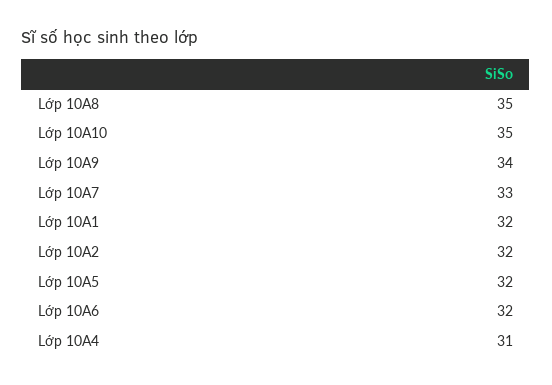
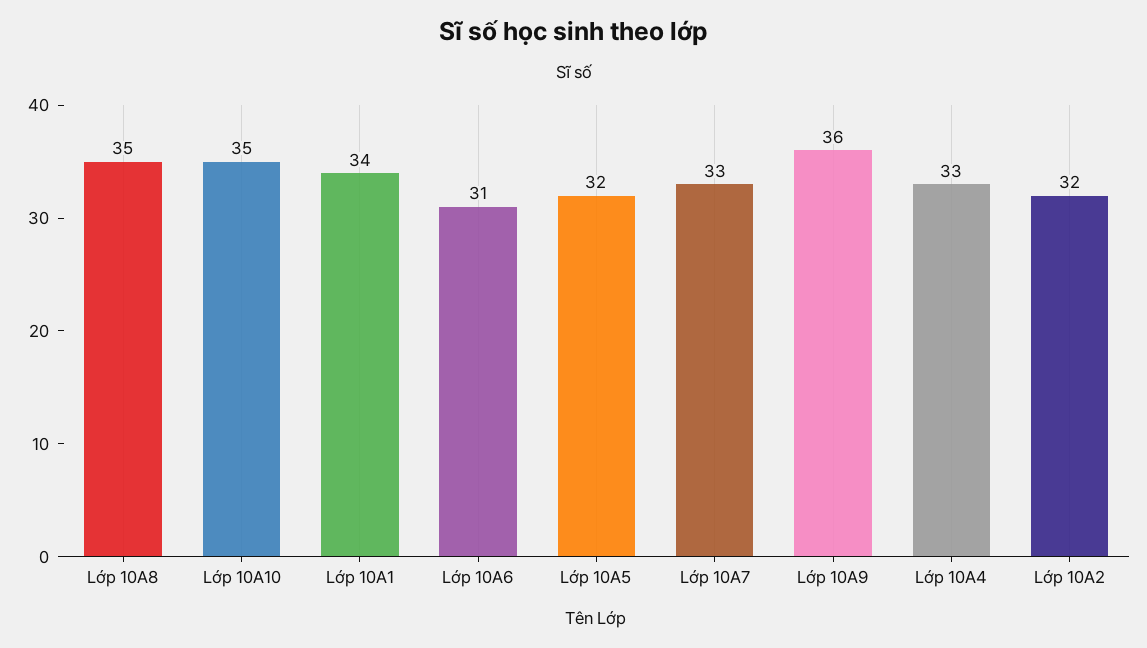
  {
    "Lớp 10A8": 35,
    "Lớp 10A10": 35,
-   "Lớp 10A9": 34,
+   "Lớp 10A9": 36,
    "Lớp 10A7": 33,
-   "Lớp 10A1": 32,
+   "Lớp 10A1": 34,
    "Lớp 10A2": 32,
    "Lớp 10A5": 32,
-   "Lớp 10A6": 32,
+   "Lớp 10A6": 31,
-   "Lớp 10A4": 31
+   "Lớp 10A4": 33
  }

